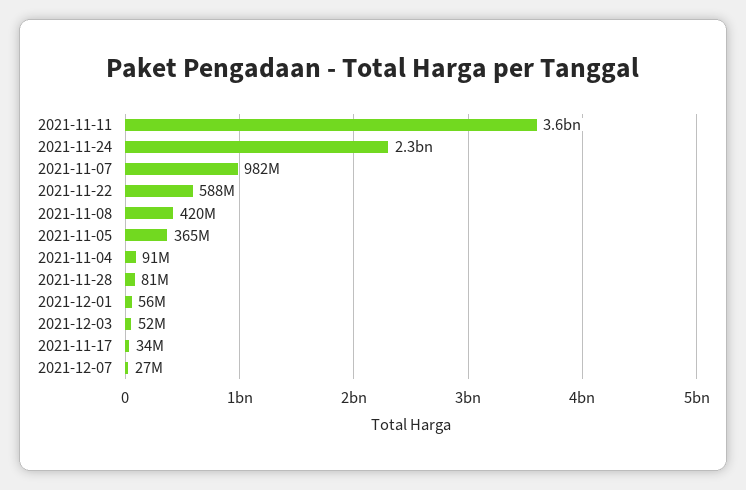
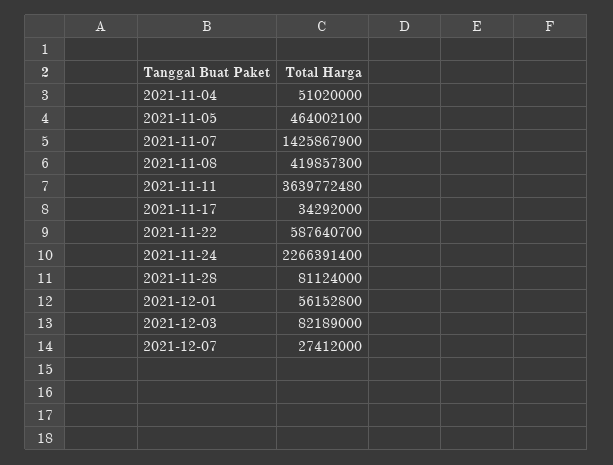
  {
    "2021-11-11": 3639772480,
    "2021-11-24": 2266391400,
-   "2021-11-07": 982000000,
+   "2021-11-07": 1425867900,
    "2021-11-22": 587640700,
    "2021-11-08": 419857300,
-   "2021-11-05": 365000000,
+   "2021-11-05": 464002100,
-   "2021-11-04": 91000000,
+   "2021-11-04": 51020000,
    "2021-11-28": 81124000,
    "2021-12-01": 56152800,
-   "2021-12-03": 52000000,
+   "2021-12-03": 82189000,
    "2021-11-17": 34292000,
    "2021-12-07": 27412000
  }

